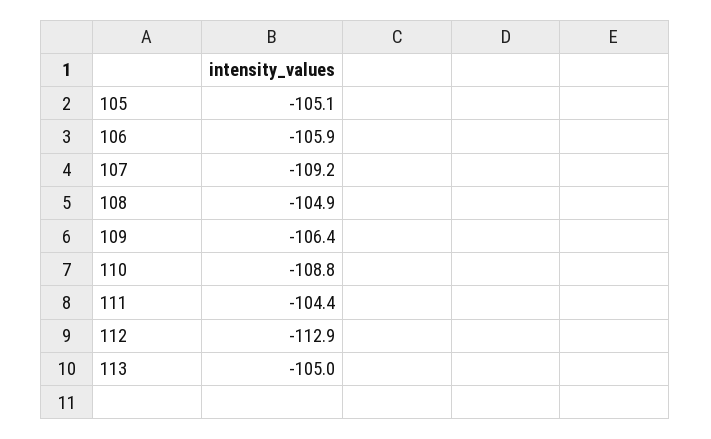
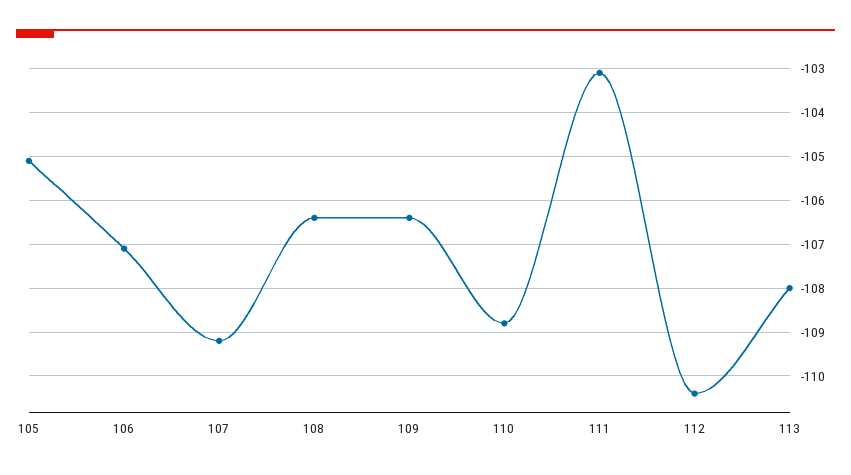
  {
    "105": -105.1,
-   "106": -105.9,
+   "106": -107,
    "107": -109.2,
-   "108": -104.9,
+   "108": -106.5,
    "109": -106.4,
    "110": -108.8,
-   "111": -104.4,
+   "111": -103,
-   "112": -112.9,
+   "112": -110.5,
-   "113": -105
+   "113": -108
  }

